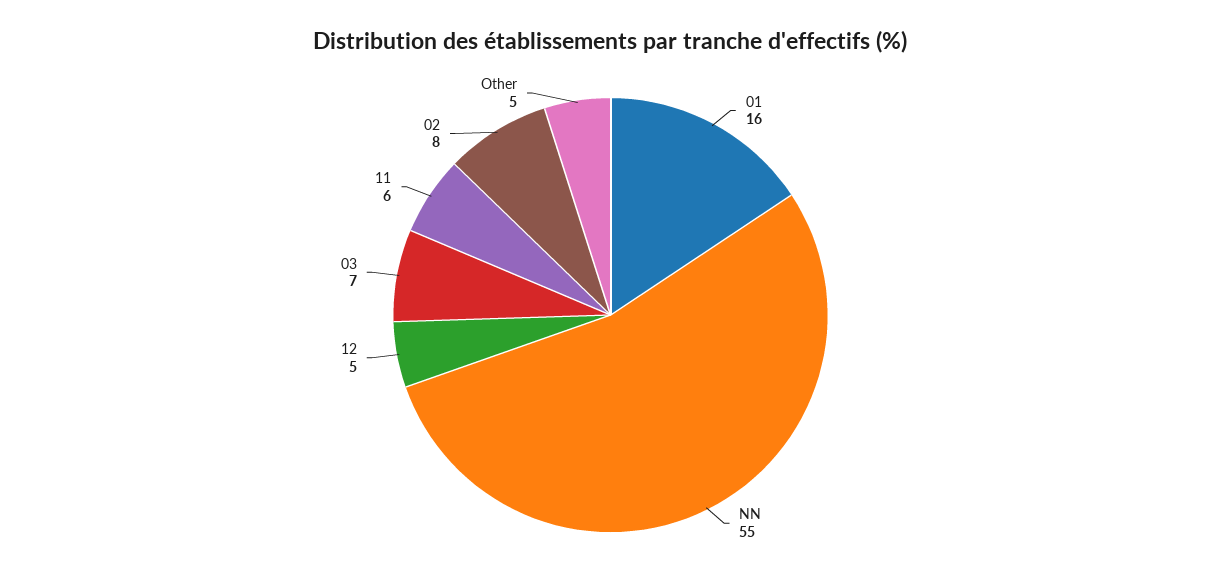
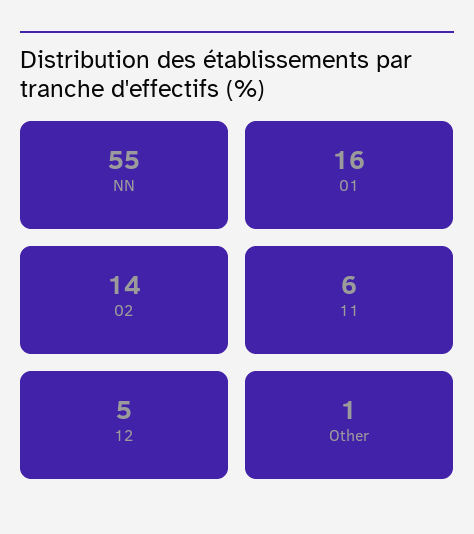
  {
    "01": 16,
    "NN": 55,
    "12": 5,
-   "03": 7,
    "11": 6,
-   "02": 8,
+   "02": 14,
-   "Other": 5
+   "Other": 1
  }

